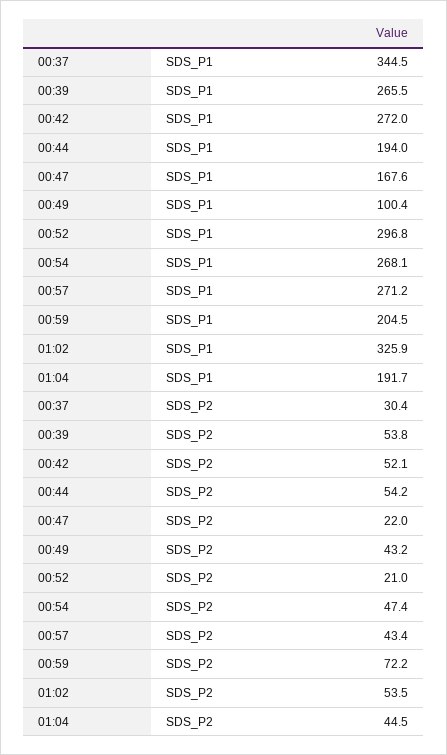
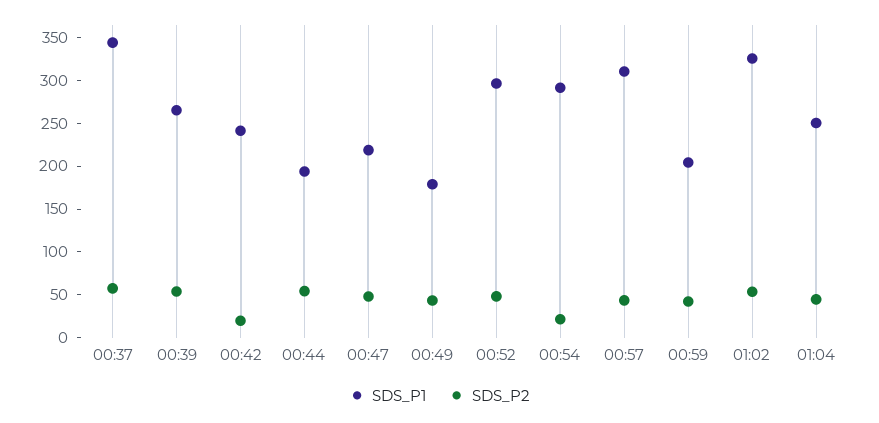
  {
    "SDS_P1": {
      "00:37": 344.5,
      "00:39": 265.5,
-     "00:42": 272,
+     "00:42": 240,
      "00:44": 194,
-     "00:47": 167.6,
+     "00:47": 220,
-     "00:49": 100.4,
+     "00:49": 180,
      "00:52": 296.8,
-     "00:54": 268.1,
+     "00:54": 290,
-     "00:57": 271.2,
+     "00:57": 310,
      "00:59": 204.5,
      "01:02": 325.9,
-     "01:04": 191.7
+     "01:04": 250
    },
    "SDS_P2": {
-     "00:37": 30.4,
+     "00:37": 60,
      "00:39": 53.8,
-     "00:42": 52.1,
+     "00:42": 20,
      "00:44": 54.2,
-     "00:47": 22,
+     "00:47": 50,
      "00:49": 43.2,
-     "00:52": 21,
+     "00:52": 50,
-     "00:54": 47.4,
+     "00:54": 20,
      "00:57": 43.4,
-     "00:59": 72.2,
+     "00:59": 40,
      "01:02": 53.5,
      "01:04": 44.5
    }
  }

